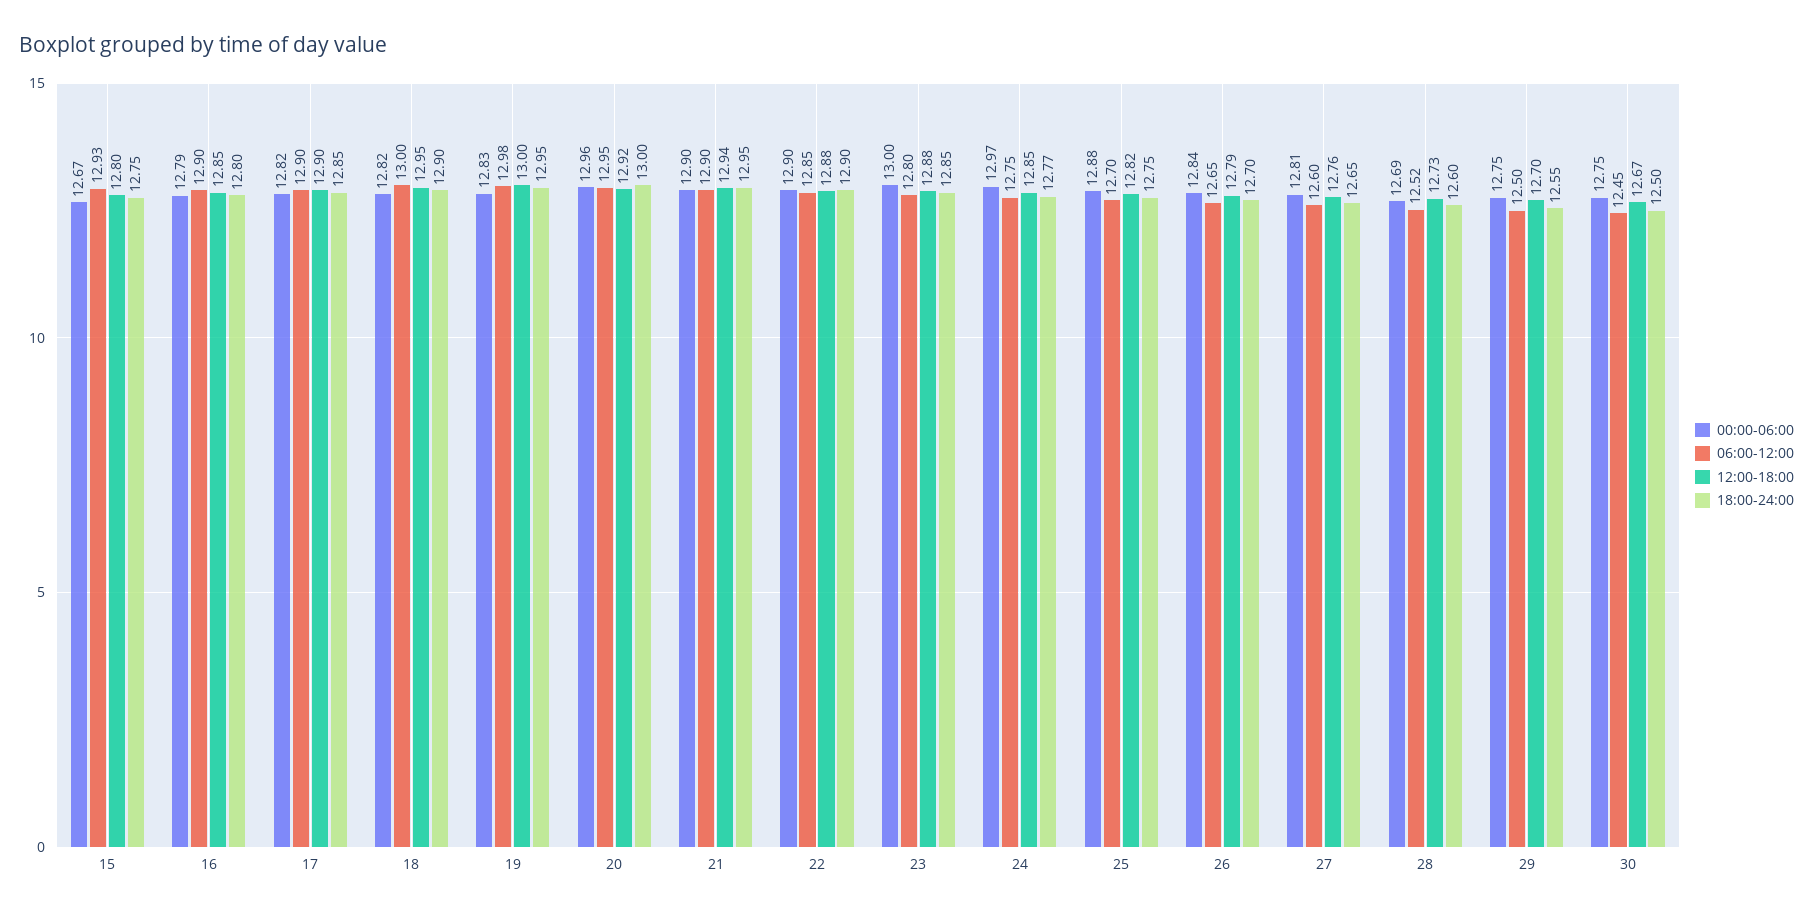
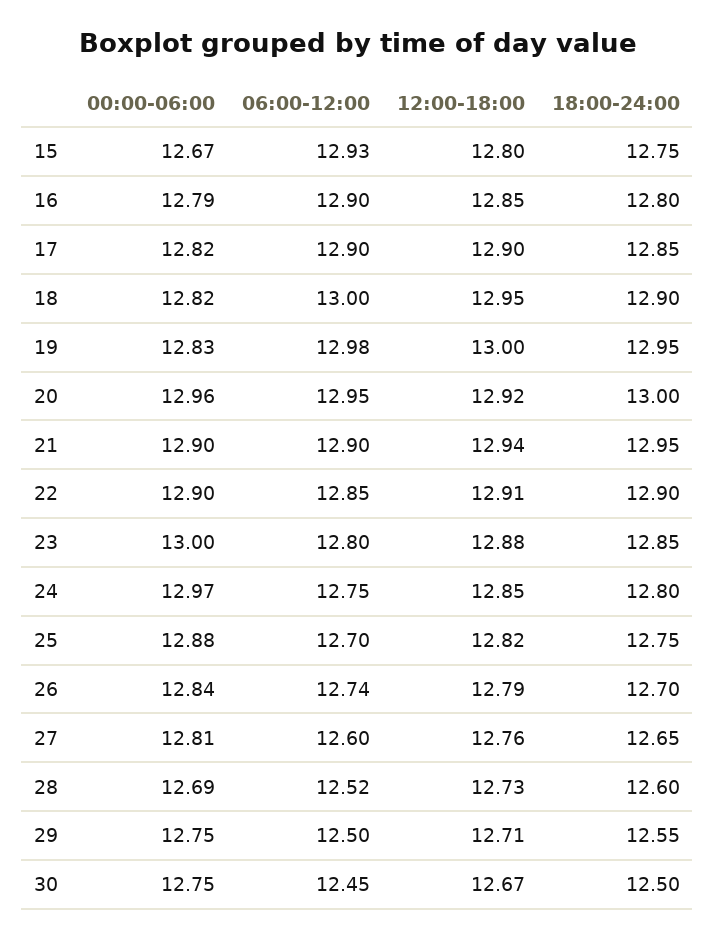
  {
    "00:00-06:00": {
      "15": 12.67,
      "16": 12.79,
      "17": 12.82,
      "18": 12.82,
      "19": 12.83,
      "20": 12.96,
      "21": 12.9,
      "22": 12.9,
      "23": 13,
      "24": 12.97,
      "25": 12.88,
      "26": 12.84,
      "27": 12.81,
      "28": 12.69,
      "29": 12.75,
      "30": 12.75
    },
    "06:00-12:00": {
      "15": 12.93,
      "16": 12.9,
      "17": 12.9,
      "18": 13,
      "19": 12.98,
      "20": 12.95,
      "21": 12.9,
      "22": 12.85,
      "23": 12.8,
      "24": 12.75,
      "25": 12.7,
-     "26": 12.65,
+     "26": 12.74,
      "27": 12.6,
      "28": 12.52,
      "29": 12.5,
      "30": 12.45
    },
    "12:00-18:00": {
      "15": 12.8,
      "16": 12.85,
      "17": 12.9,
      "18": 12.95,
      "19": 13,
      "20": 12.92,
      "21": 12.94,
-     "22": 12.88,
+     "22": 12.91,
      "23": 12.88,
      "24": 12.85,
      "25": 12.82,
      "26": 12.79,
      "27": 12.76,
      "28": 12.73,
-     "29": 12.7,
+     "29": 12.71,
      "30": 12.67
    },
    "18:00-24:00": {
      "15": 12.75,
      "16": 12.8,
      "17": 12.85,
      "18": 12.9,
      "19": 12.95,
      "20": 13,
      "21": 12.95,
      "22": 12.9,
      "23": 12.85,
-     "24": 12.77,
+     "24": 12.8,
      "25": 12.75,
      "26": 12.7,
      "27": 12.65,
      "28": 12.6,
      "29": 12.55,
      "30": 12.5
    }
  }

